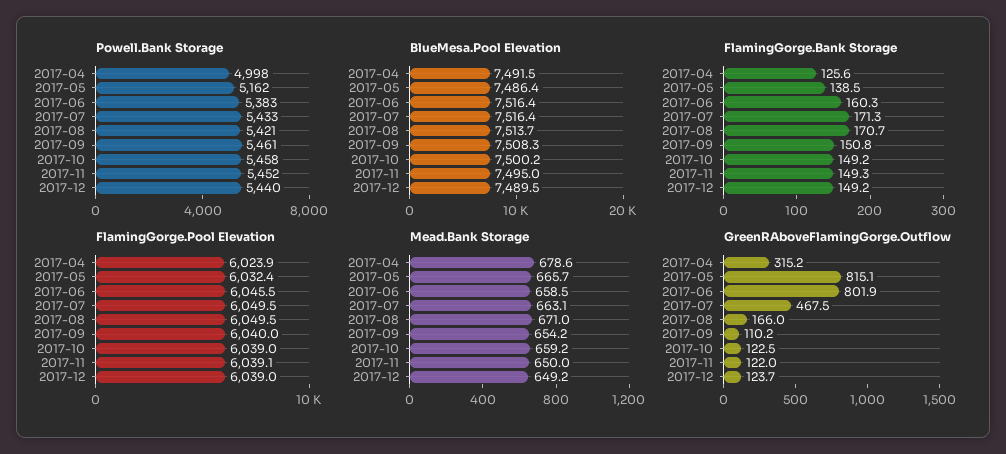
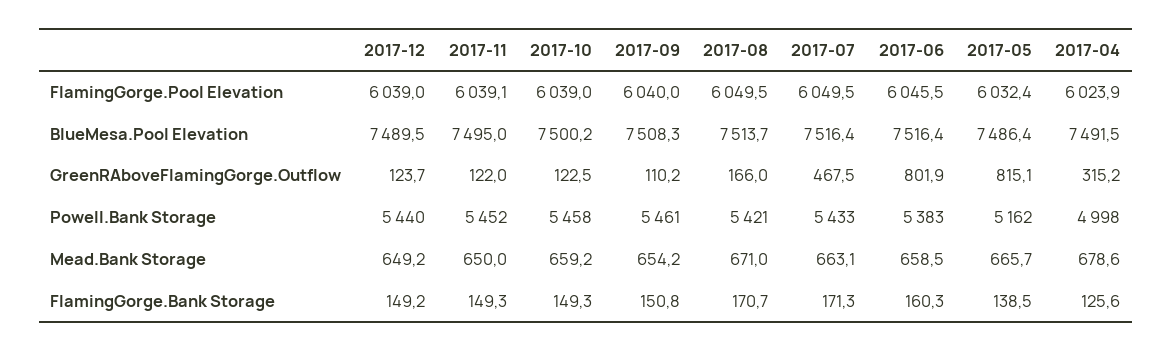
  {
    "Powell.Bank Storage": {
      "2017-04": 4998,
      "2017-05": 5162,
      "2017-06": 5383,
      "2017-07": 5433,
      "2017-08": 5421,
      "2017-09": 5461,
      "2017-10": 5458,
      "2017-11": 5452,
      "2017-12": 5440
    },
    "BlueMesa.Pool Elevation": {
      "2017-04": 7491.5,
      "2017-05": 7486.4,
      "2017-06": 7516.4,
      "2017-07": 7516.4,
      "2017-08": 7513.7,
      "2017-09": 7508.3,
      "2017-10": 7500.2,
      "2017-11": 7495,
      "2017-12": 7489.5
    },
    "FlamingGorge.Bank Storage": {
      "2017-04": 125.6,
      "2017-05": 138.5,
      "2017-06": 160.3,
      "2017-07": 171.3,
      "2017-08": 170.7,
      "2017-09": 150.8,
-     "2017-10": 149.2,
+     "2017-10": 149.3,
      "2017-11": 149.3,
      "2017-12": 149.2
    },
    "FlamingGorge.Pool Elevation": {
      "2017-04": 6023.9,
      "2017-05": 6032.4,
      "2017-06": 6045.5,
      "2017-07": 6049.5,
      "2017-08": 6049.5,
      "2017-09": 6040,
      "2017-10": 6039,
      "2017-11": 6039.1,
      "2017-12": 6039
    },
    "Mead.Bank Storage": {
      "2017-04": 678.6,
      "2017-05": 665.7,
      "2017-06": 658.5,
      "2017-07": 663.1,
      "2017-08": 671,
      "2017-09": 654.2,
      "2017-10": 659.2,
      "2017-11": 650,
      "2017-12": 649.2
    },
    "GreenRAboveFlamingGorge.Outflow": {
      "2017-04": 315.2,
      "2017-05": 815.1,
      "2017-06": 801.9,
      "2017-07": 467.5,
      "2017-08": 166,
      "2017-09": 110.2,
      "2017-10": 122.5,
      "2017-11": 122,
      "2017-12": 123.7
    }
  }

